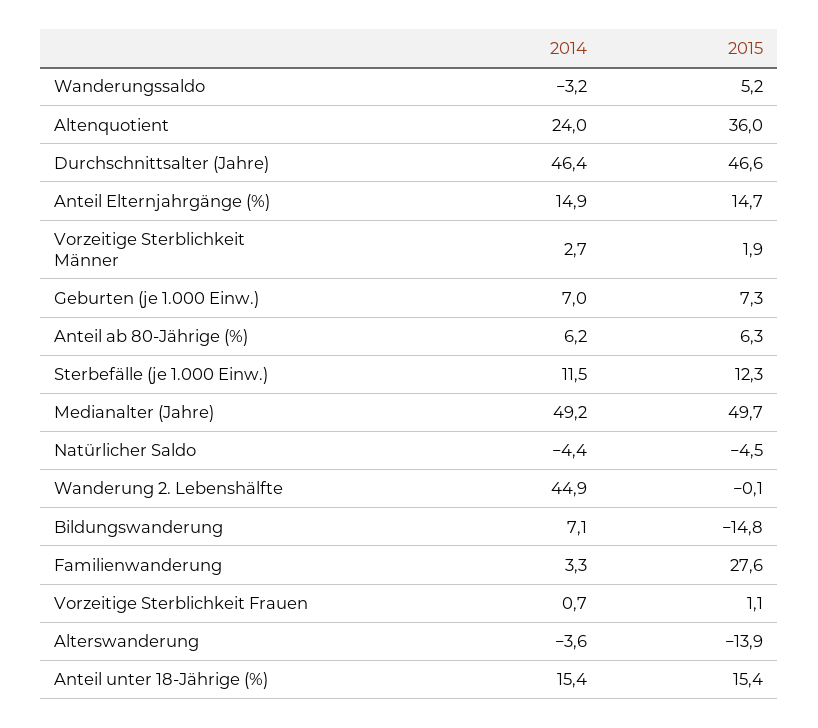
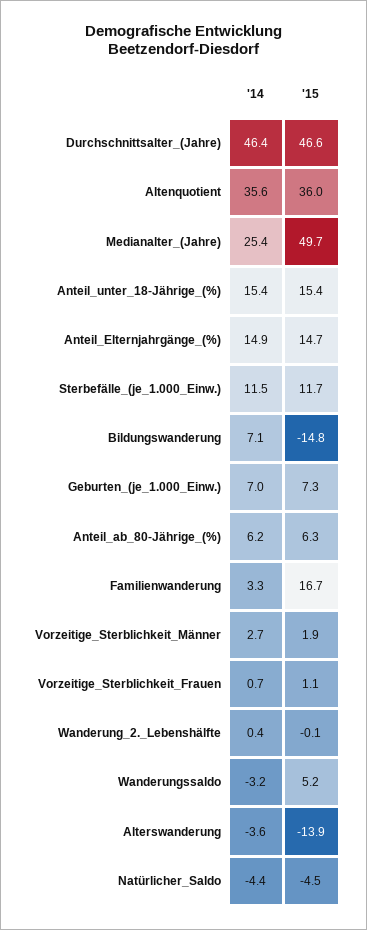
  {
    "2014": {
      "Wanderungssaldo": -3.2,
-     "Altenquotient": 24,
+     "Altenquotient": 35.6,
      "Durchschnittsalter (Jahre)": 46.4,
      "Anteil Elternjahrgänge (%)": 14.9,
      "Vorzeitige Sterblichkeit Männer": 2.7,
      "Geburten (je 1.000 Einw.)": 7,
      "Anteil ab 80-Jährige (%)": 6.2,
      "Sterbefälle (je 1.000 Einw.)": 11.5,
-     "Medianalter (Jahre)": 49.2,
+     "Medianalter (Jahre)": 25.4,
      "Natürlicher Saldo": -4.4,
-     "Wanderung 2. Lebenshälfte": 44.9,
+     "Wanderung 2. Lebenshälfte": 0.4,
      "Bildungswanderung": 7.1,
      "Familienwanderung": 3.3,
      "Vorzeitige Sterblichkeit Frauen": 0.7,
      "Alterswanderung": -3.6,
      "Anteil unter 18-Jährige (%)": 15.4
    },
    "2015": {
      "Wanderungssaldo": 5.2,
      "Altenquotient": 36,
      "Durchschnittsalter (Jahre)": 46.6,
      "Anteil Elternjahrgänge (%)": 14.7,
      "Vorzeitige Sterblichkeit Männer": 1.9,
      "Geburten (je 1.000 Einw.)": 7.3,
      "Anteil ab 80-Jährige (%)": 6.3,
-     "Sterbefälle (je 1.000 Einw.)": 12.3,
+     "Sterbefälle (je 1.000 Einw.)": 11.7,
      "Medianalter (Jahre)": 49.7,
      "Natürlicher Saldo": -4.5,
      "Wanderung 2. Lebenshälfte": -0.1,
      "Bildungswanderung": -14.8,
-     "Familienwanderung": 27.6,
+     "Familienwanderung": 16.7,
      "Vorzeitige Sterblichkeit Frauen": 1.1,
      "Alterswanderung": -13.9,
      "Anteil unter 18-Jährige (%)": 15.4
    }
  }

